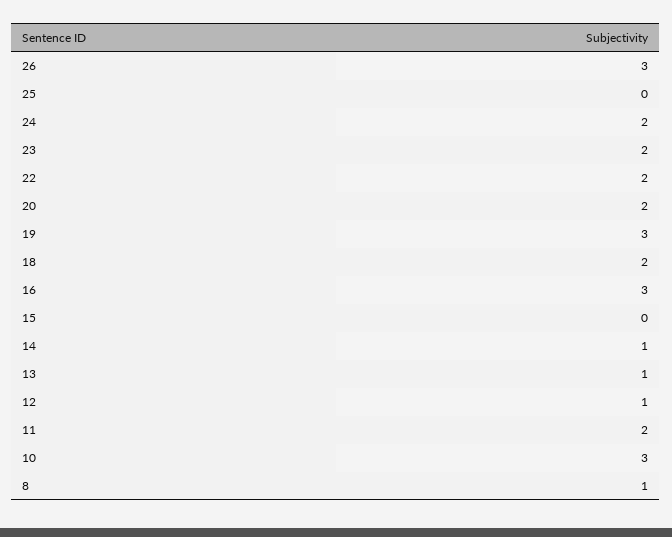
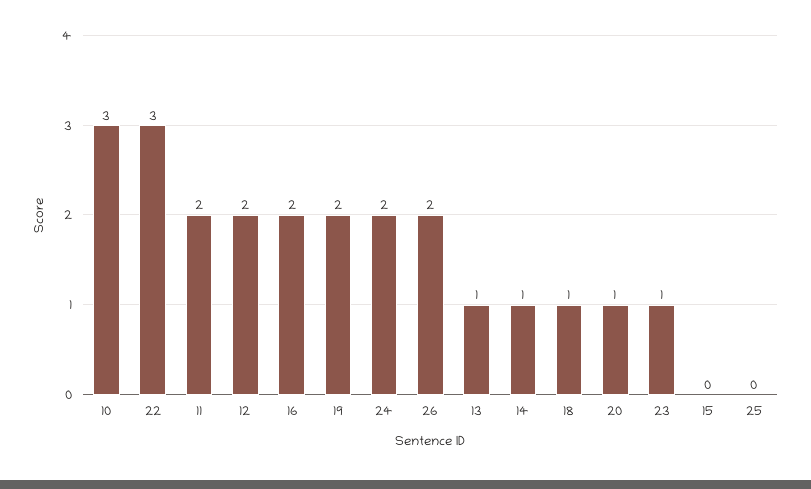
  {
-   "26": 3,
+   "26": 2,
    "25": 0,
    "24": 2,
-   "23": 2,
+   "23": 1,
-   "22": 2,
+   "22": 3,
-   "20": 2,
+   "20": 1,
-   "19": 3,
+   "19": 2,
-   "18": 2,
+   "18": 1,
-   "16": 3,
+   "16": 2,
    "15": 0,
    "14": 1,
    "13": 1,
-   "12": 1,
+   "12": 2,
    "11": 2,
-   "10": 3,
+   "10": 3
-   "8": 1
  }

